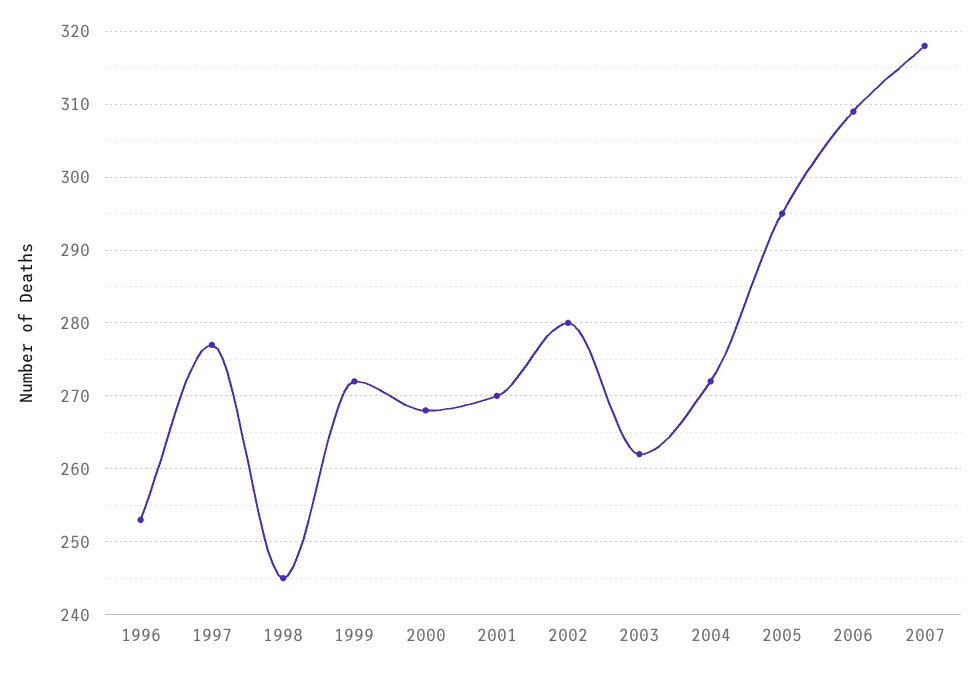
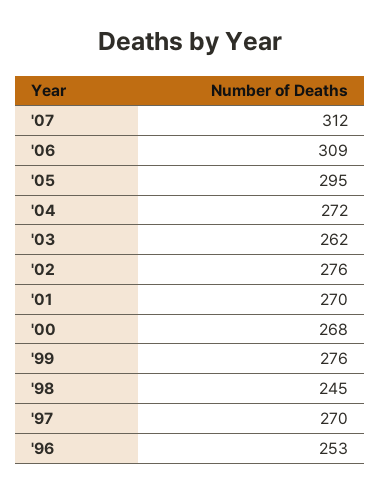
  {
    "1996": 253,
-   "1997": 277,
+   "1997": 270,
    "1998": 245,
-   "1999": 272,
+   "1999": 276,
    "2000": 268,
    "2001": 270,
-   "2002": 280,
+   "2002": 276,
    "2003": 262,
    "2004": 272,
    "2005": 295,
    "2006": 309,
-   "2007": 318
+   "2007": 312
  }

